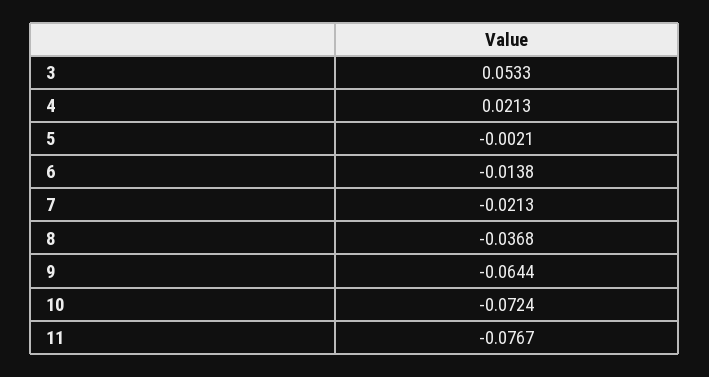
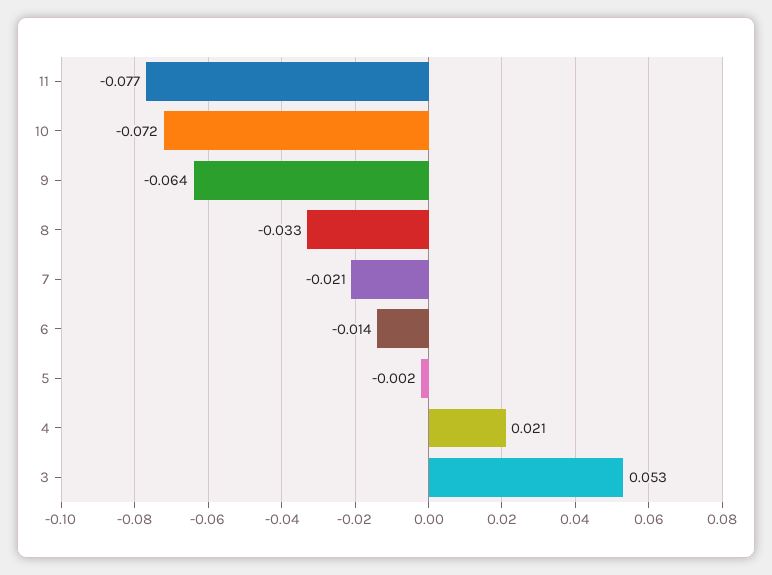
  {
    "3": 0.0533,
    "4": 0.0213,
    "5": -0.0021,
    "6": -0.0138,
    "7": -0.0213,
-   "8": -0.0368,
+   "8": -0.033,
    "9": -0.0644,
    "10": -0.0724,
    "11": -0.0767
  }

